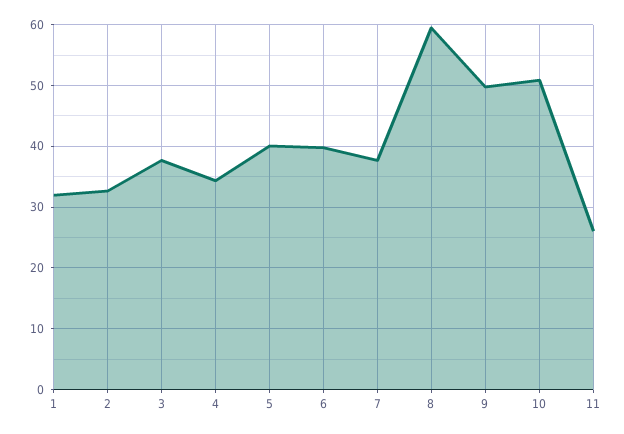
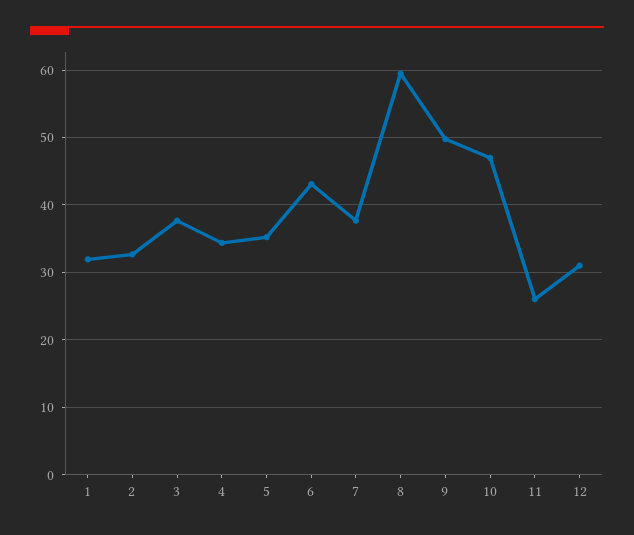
  {
    "1": 32,
    "2": 33,
    "3": 38,
    "4": 34,
-   "5": 40,
+   "5": 35,
-   "6": 40,
+   "6": 43,
    "7": 38,
    "8": 59,
    "9": 50,
-   "10": 51,
+   "10": 47,
-   "11": 26
+   "11": 26,
+   "12": 31
  }

